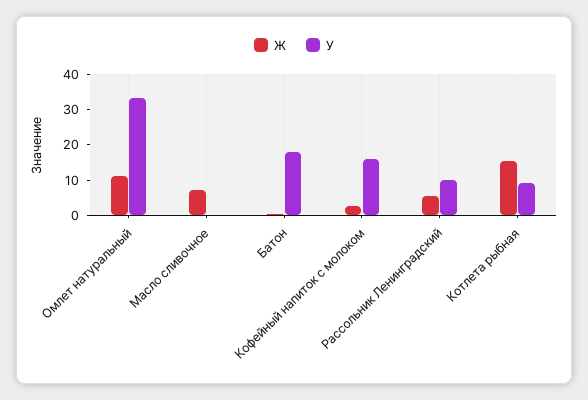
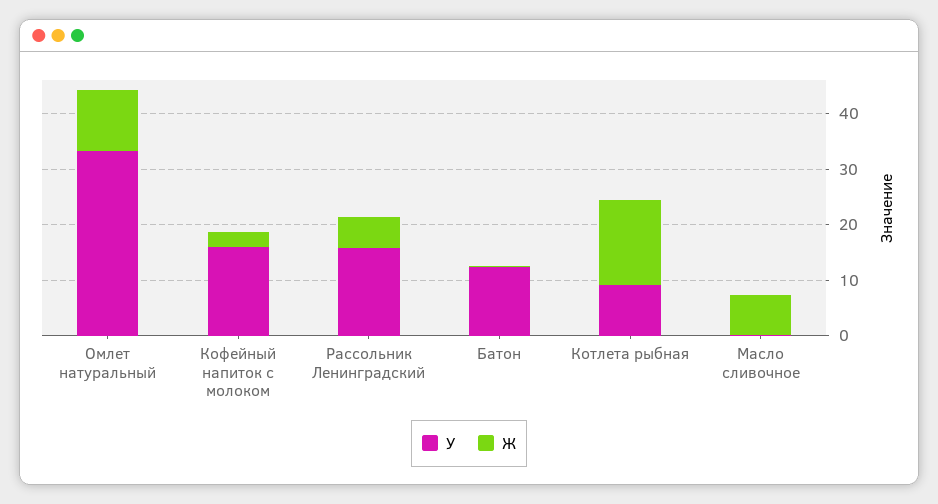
  {
    "Ж": {
      "Омлет натуральный": 12,
      "Масло сливочное": 8,
      "Батон": 0,
      "Кофейный напиток с молоком": 2,
      "Рассольник Ленинградский": 6,
      "Котлета рыбная": 16
    },
    "У": {
      "Омлет натуральный": 34,
      "Масло сливочное": 0,
-     "Батон": 17.5,
+     "Батон": 12,
      "Кофейный напиток с молоком": 16,
-     "Рассольник Ленинградский": 10,
+     "Рассольник Ленинградский": 16,
      "Котлета рыбная": 10
    }
  }

